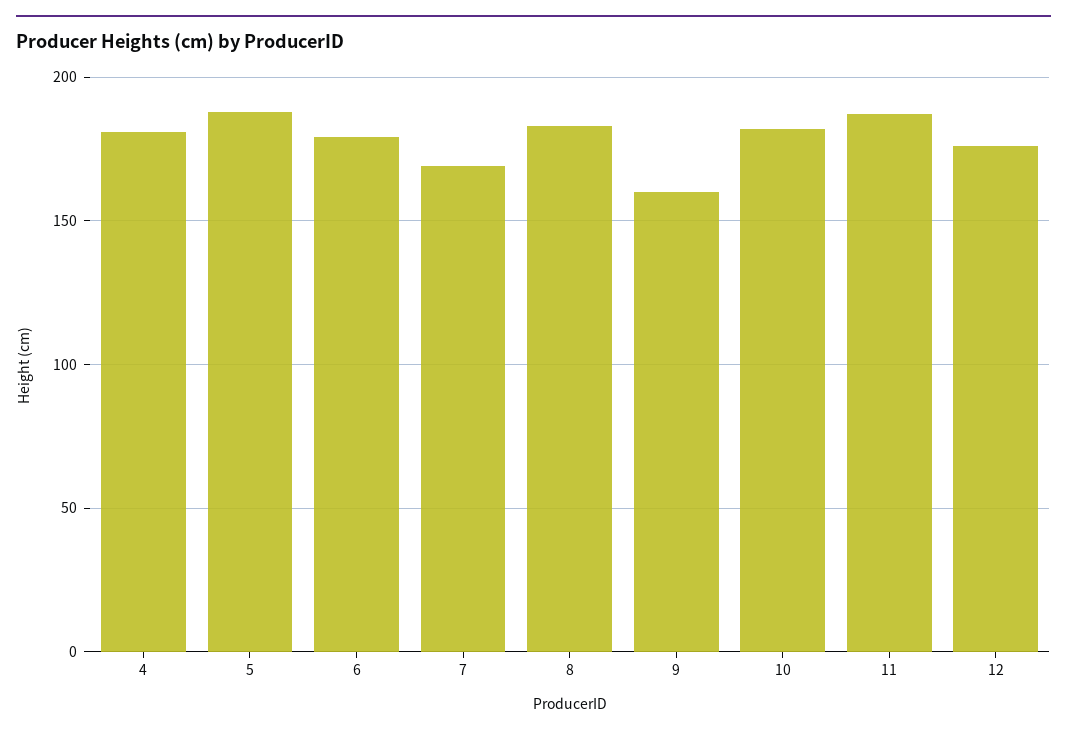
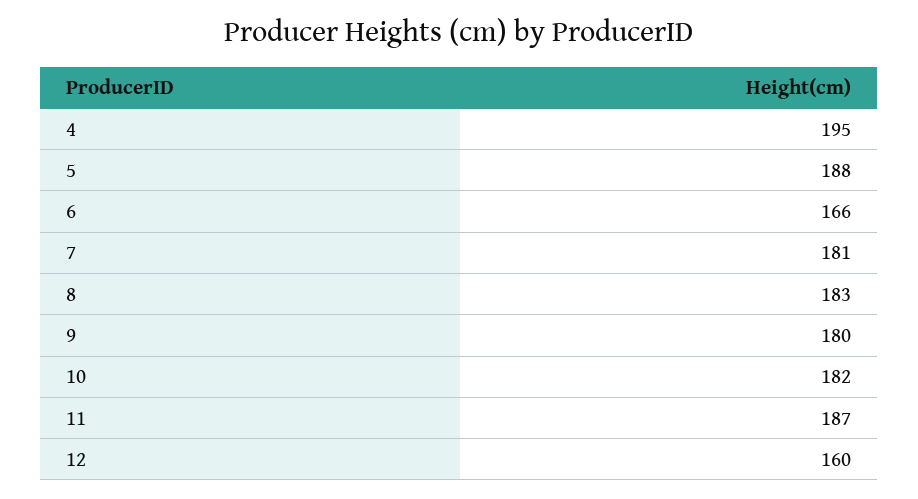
  {
-   "4": 180,
+   "4": 195,
    "5": 188,
-   "6": 180,
+   "6": 166,
-   "7": 170,
+   "7": 181,
    "8": 183,
-   "9": 160,
+   "9": 180,
    "10": 182,
    "11": 187,
-   "12": 175
+   "12": 160
  }

